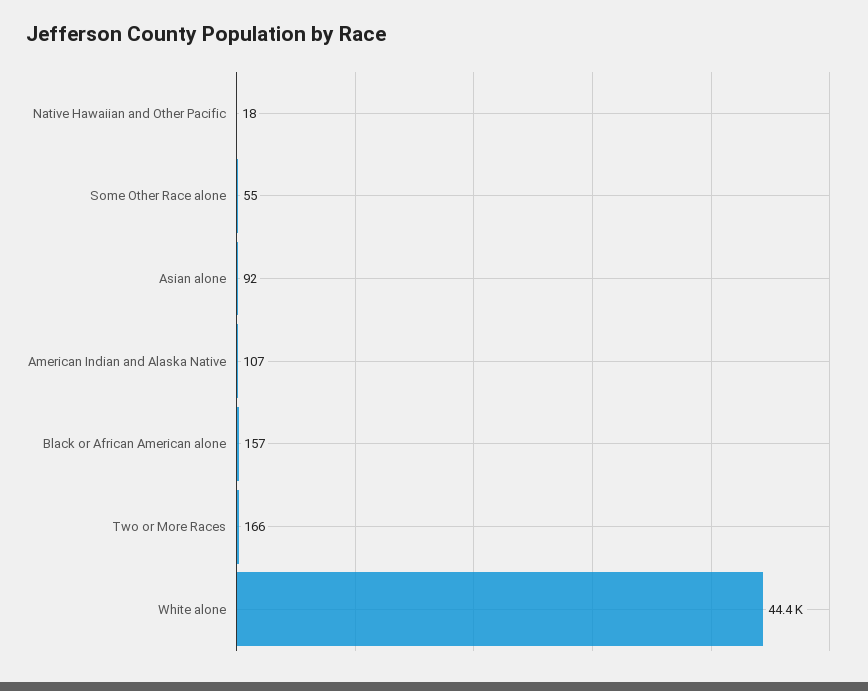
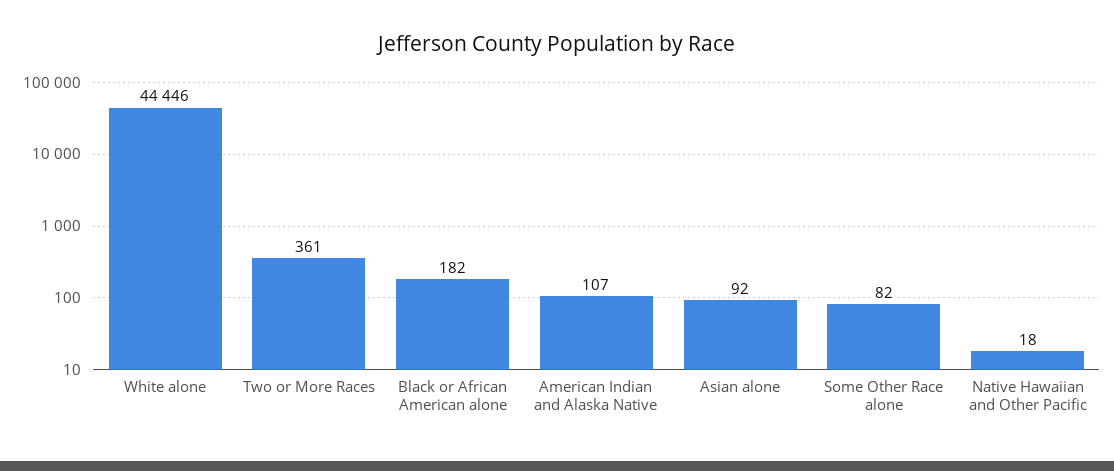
  {
    "Native Hawaiian and Other Pacific": 18,
-   "Some Other Race alone": 55,
+   "Some Other Race alone": 82,
    "Asian alone": 92,
    "American Indian and Alaska Native": 107,
-   "Black or African American alone": 157,
+   "Black or African American alone": 182,
-   "Two or More Races": 166,
+   "Two or More Races": 361,
    "White alone": 44446
  }

